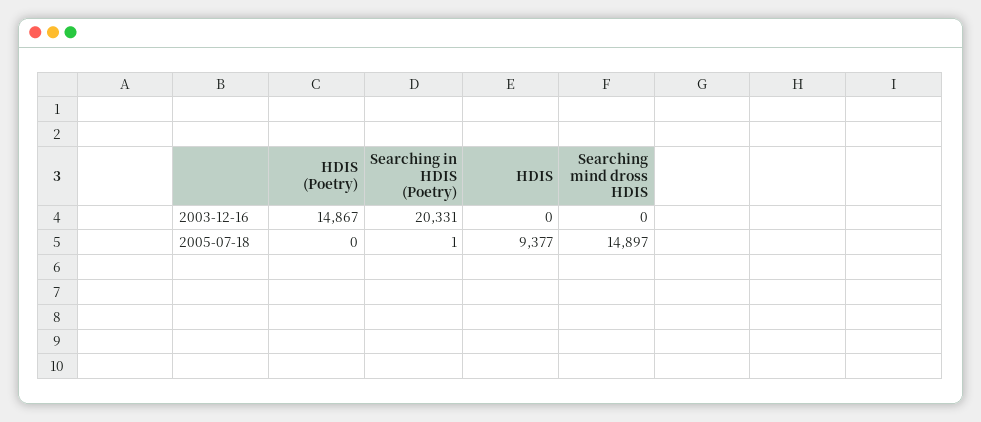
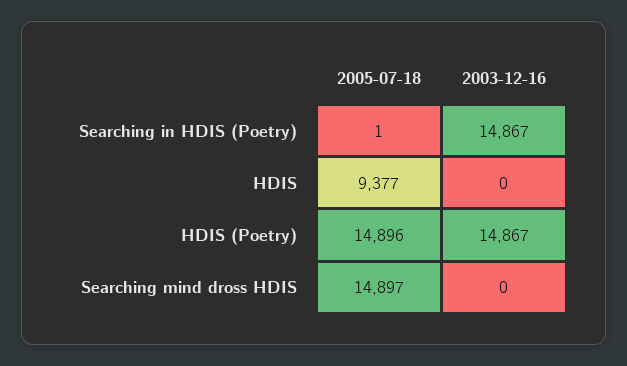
  {
    "HDIS (Poetry)": {
      "2003-12-16": 14867,
-     "2005-07-18": 0
+     "2005-07-18": 14896
    },
    "Searching in HDIS (Poetry)": {
-     "2003-12-16": 20331,
+     "2003-12-16": 14867,
      "2005-07-18": 1
    },
    "HDIS": {
      "2003-12-16": 0,
      "2005-07-18": 9377
    },
    "Searching mind dross HDIS": {
      "2003-12-16": 0,
      "2005-07-18": 14897
    }
  }

